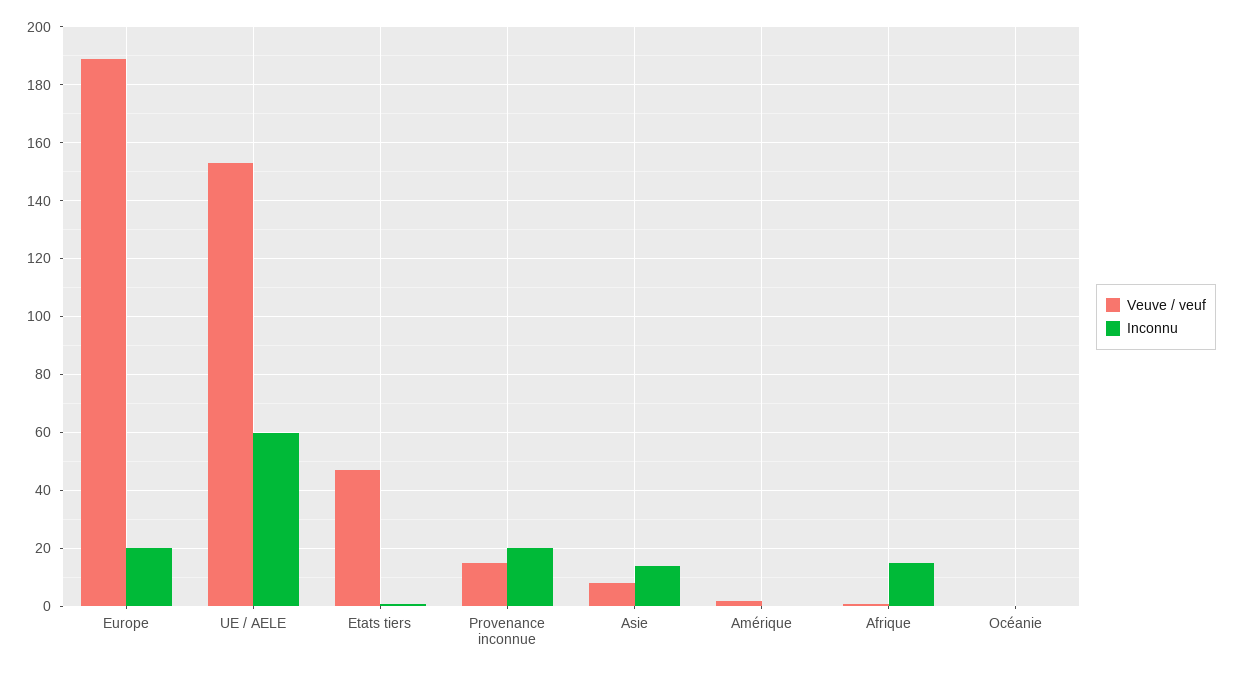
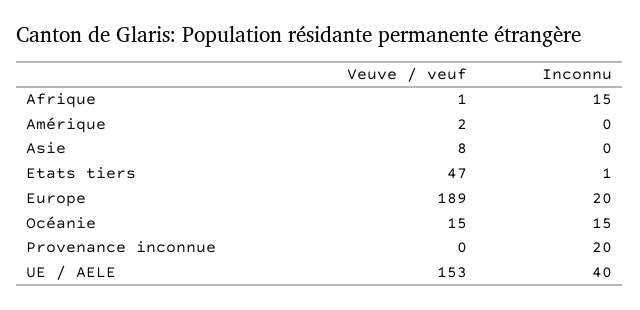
  {
    "Veuve / veuf": {
      "Europe": 189,
      "UE / AELE": 153,
      "Etats tiers": 47,
-     "Provenance inconnue": 15,
+     "Provenance inconnue": 0,
      "Asie": 8,
      "Amérique": 2,
      "Afrique": 1,
-     "Océanie": 0
+     "Océanie": 15
    },
    "Inconnu": {
      "Europe": 20,
-     "UE / AELE": 60,
+     "UE / AELE": 40,
      "Etats tiers": 1,
      "Provenance inconnue": 20,
-     "Asie": 15,
+     "Asie": 0,
      "Amérique": 0,
      "Afrique": 15,
-     "Océanie": 0
+     "Océanie": 15
    }
  }

